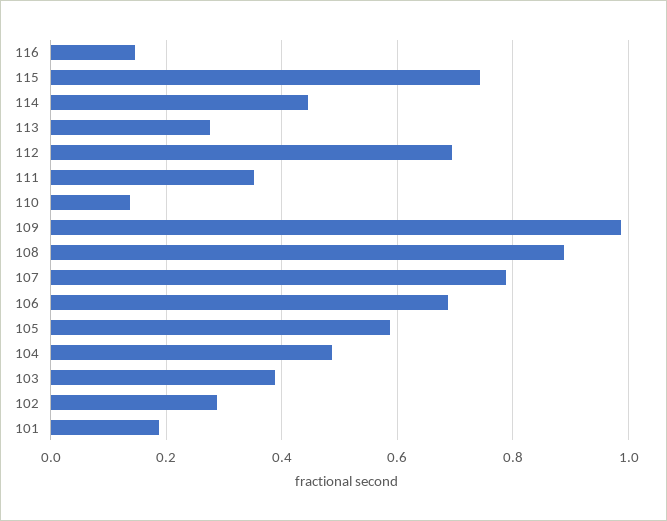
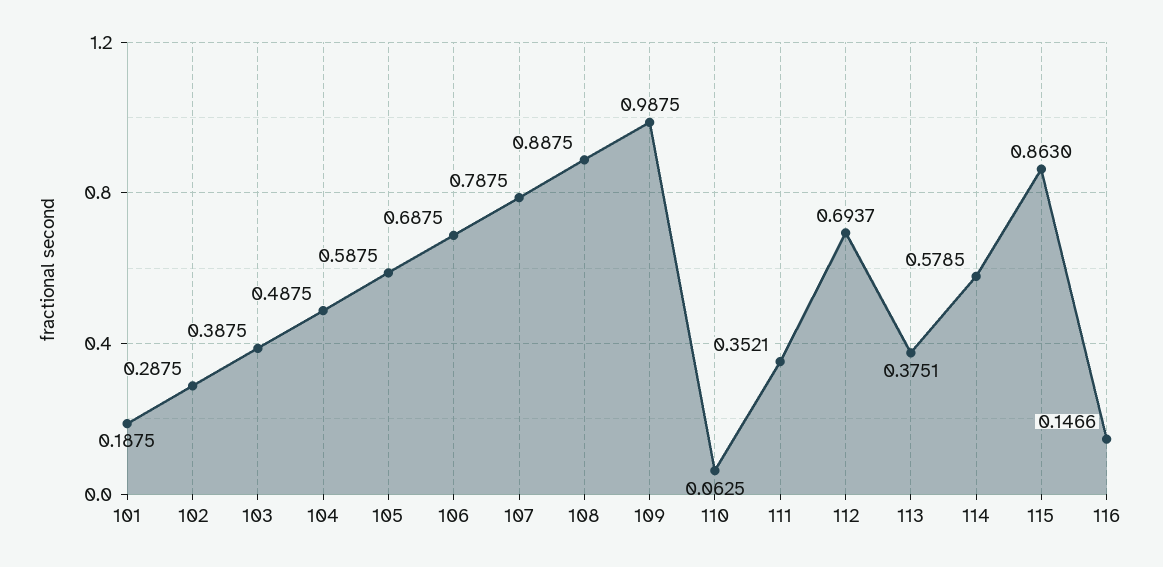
  {
    "116": 0.1466,
-   "115": 0.74,
+   "115": 0.863,
-   "114": 0.44,
+   "114": 0.5785,
-   "113": 0.28,
+   "113": 0.3751,
    "112": 0.6937,
    "111": 0.3521,
-   "110": 0.14,
+   "110": 0.0625,
    "109": 0.9875,
    "108": 0.8875,
    "107": 0.7875,
    "106": 0.6875,
    "105": 0.5875,
    "104": 0.4875,
    "103": 0.3875,
    "102": 0.2875,
    "101": 0.1875
  }

